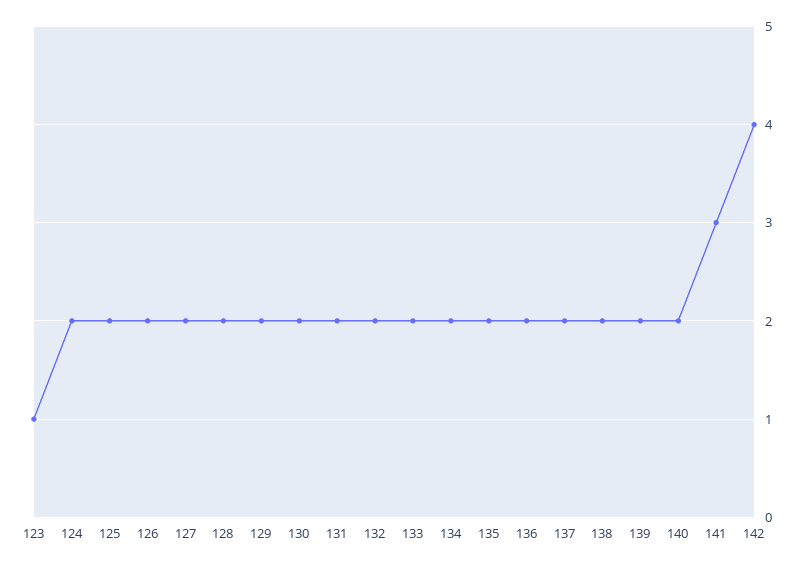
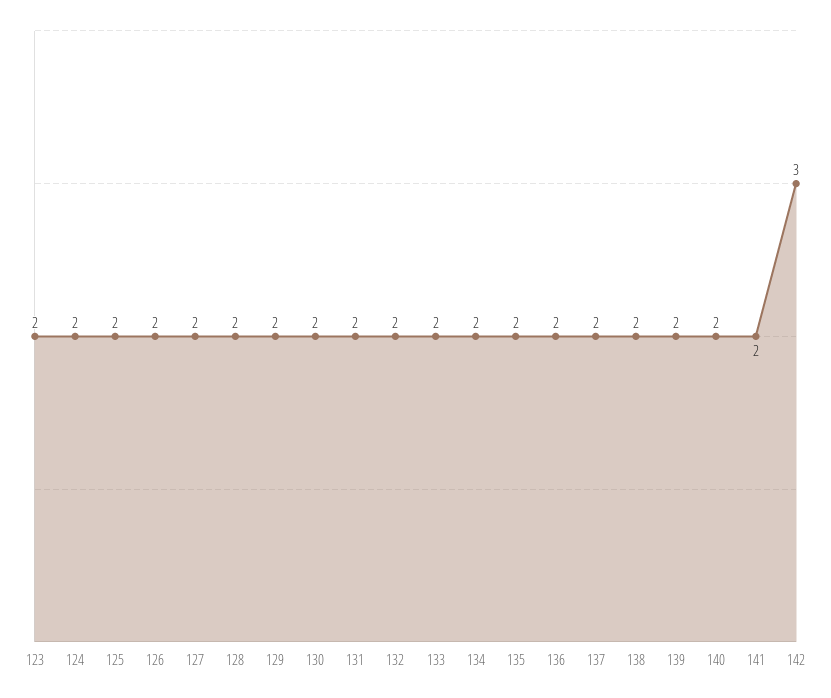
  {
-   "123": 1,
+   "123": 2,
    "124": 2,
    "125": 2,
    "126": 2,
    "127": 2,
    "128": 2,
    "129": 2,
    "130": 2,
    "131": 2,
    "132": 2,
    "133": 2,
    "134": 2,
    "135": 2,
    "136": 2,
    "137": 2,
    "138": 2,
    "139": 2,
    "140": 2,
-   "141": 3,
+   "141": 2,
-   "142": 4
+   "142": 3
  }

